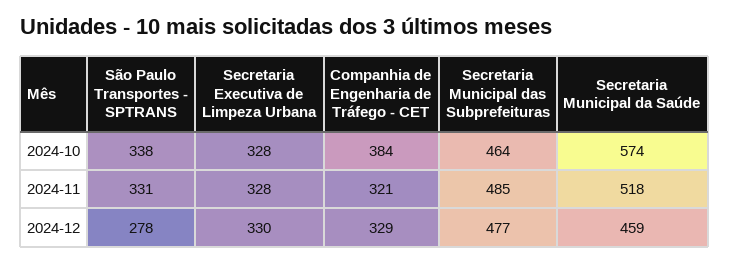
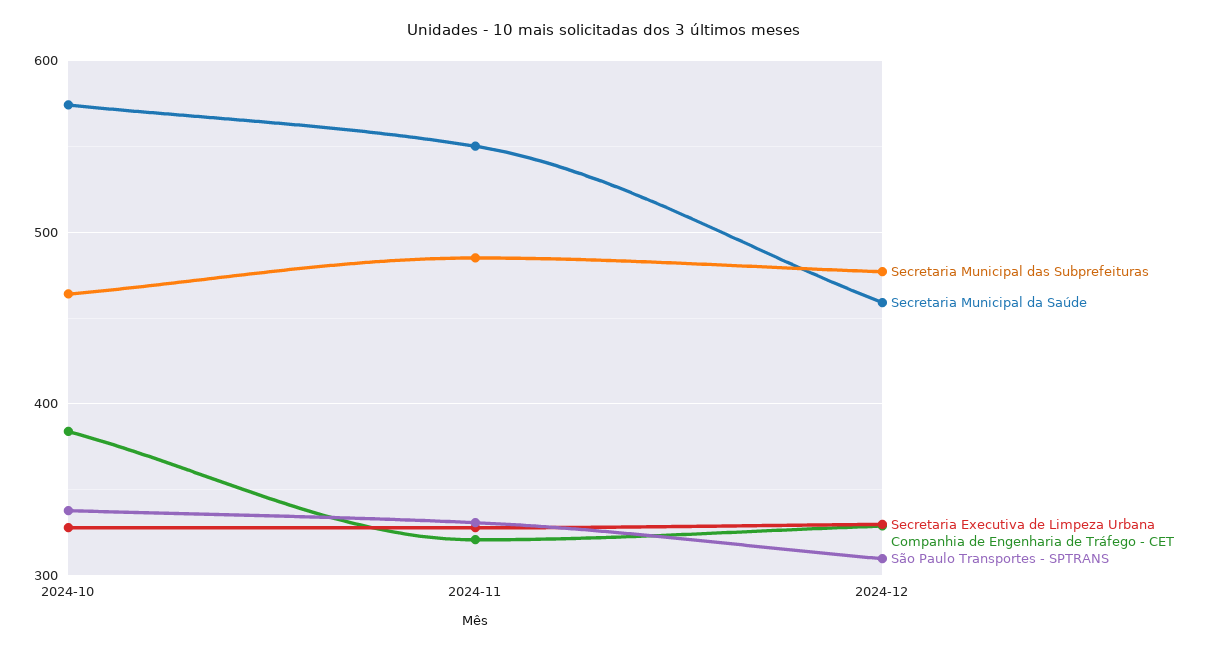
  {
    "São Paulo Transportes - SPTRANS": {
      "2024-10": 338,
      "2024-11": 331,
-     "2024-12": 278
+     "2024-12": 310
    },
    "Secretaria Executiva de Limpeza Urbana": {
      "2024-10": 328,
      "2024-11": 328,
      "2024-12": 330
    },
    "Companhia de Engenharia de Tráfego - CET": {
      "2024-10": 384,
      "2024-11": 321,
      "2024-12": 329
    },
    "Secretaria Municipal das Subprefeituras": {
      "2024-10": 464,
      "2024-11": 485,
      "2024-12": 477
    },
    "Secretaria Municipal da Saúde": {
      "2024-10": 574,
-     "2024-11": 518,
+     "2024-11": 550,
      "2024-12": 459
    }
  }

